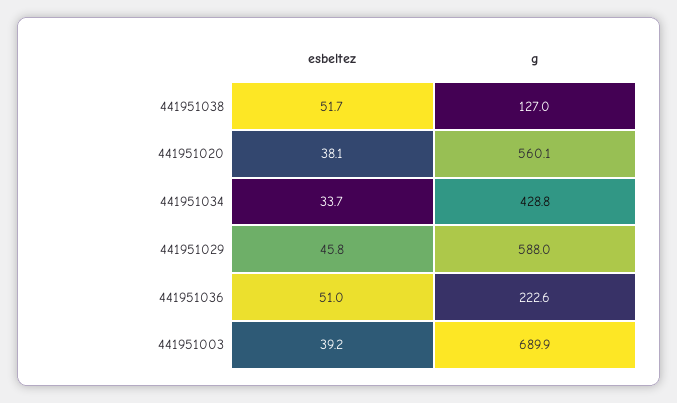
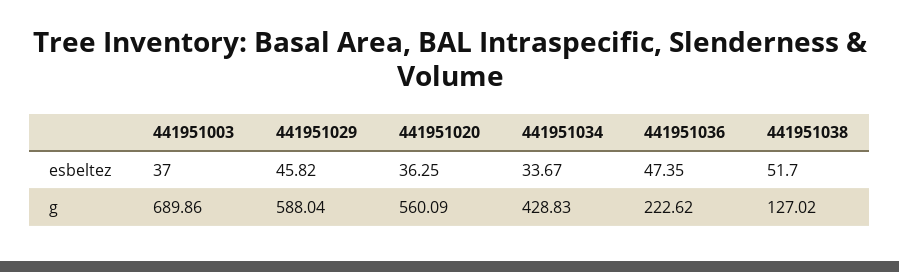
  {
    "esbeltez": {
      "441951038": 51.7,
-     "441951020": 38.1,
+     "441951020": 36.25,
      "441951034": 33.67,
      "441951029": 45.82,
-     "441951036": 51,
+     "441951036": 47.35,
-     "441951003": 39.2
+     "441951003": 37
    },
    "g": {
      "441951038": 127.02,
      "441951020": 560.09,
      "441951034": 428.83,
      "441951029": 588.04,
      "441951036": 222.62,
      "441951003": 689.86
    }
  }

